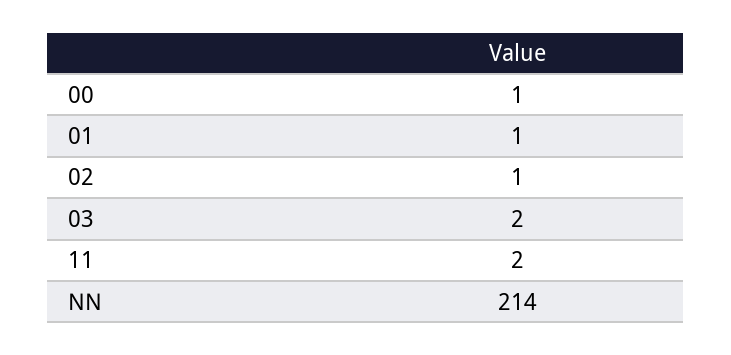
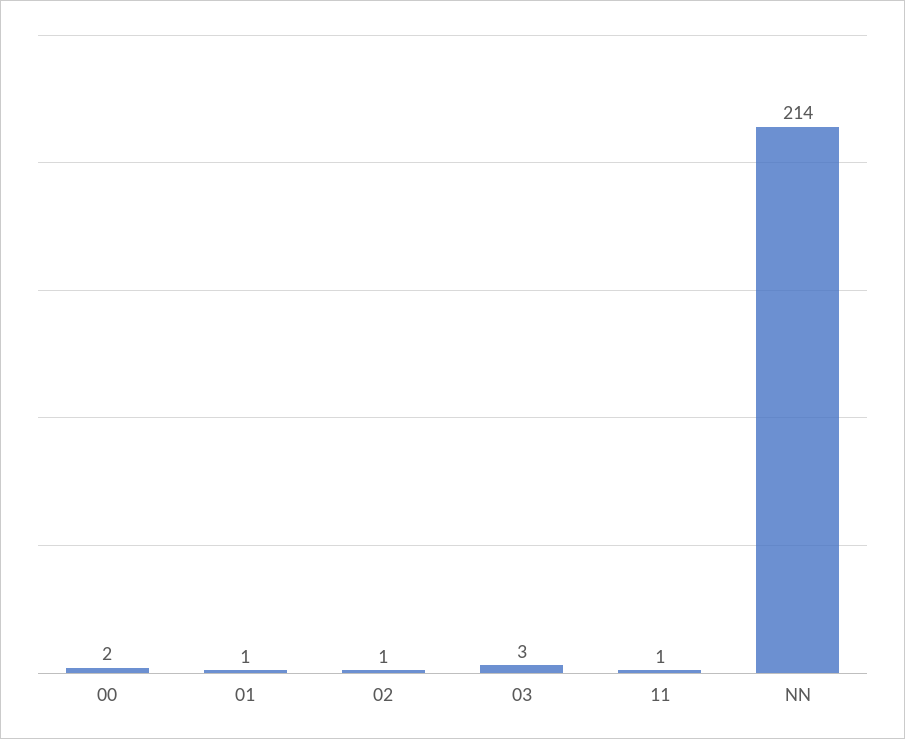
  {
-   "00": 1,
+   "00": 2,
    "01": 1,
    "02": 1,
-   "03": 2,
+   "03": 3,
-   "11": 2,
+   "11": 1,
    "NN": 214
  }

